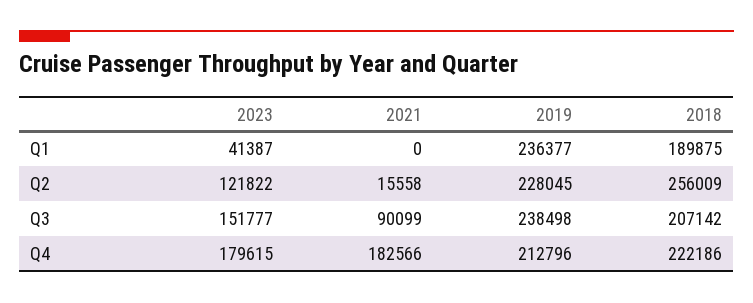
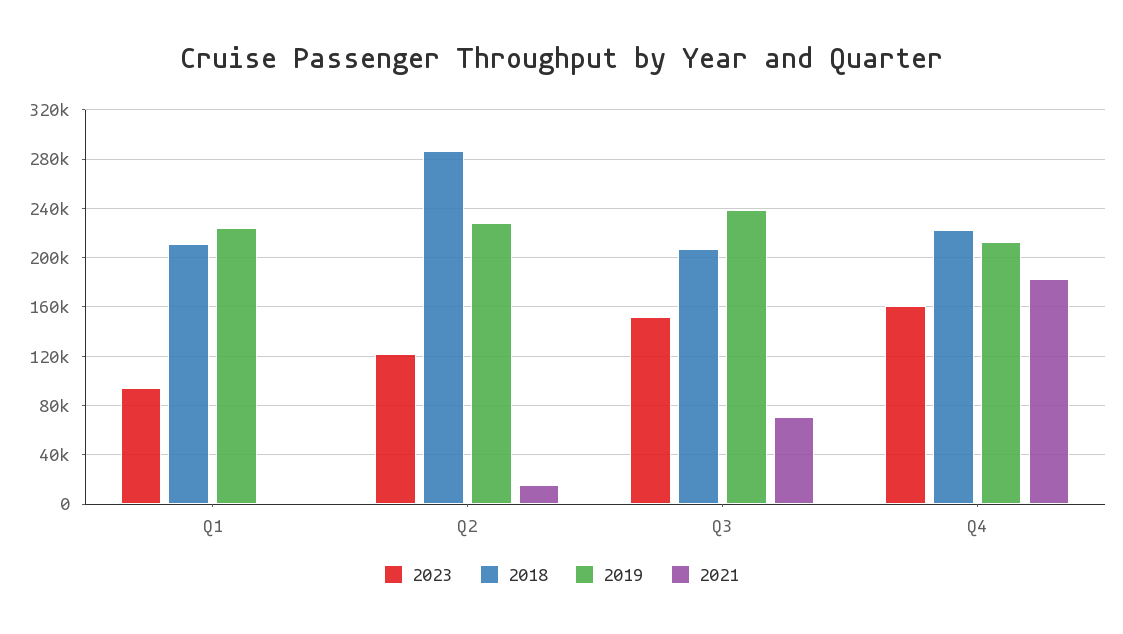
  {
    "2023": {
-     "Q1": 41387,
+     "Q1": 95000,
      "Q2": 121822,
      "Q3": 151777,
-     "Q4": 179615
+     "Q4": 160000
    },
    "2021": {
      "Q1": 0,
      "Q2": 15558,
-     "Q3": 90099,
+     "Q3": 70000,
      "Q4": 182566
    },
    "2019": {
-     "Q1": 236377,
+     "Q1": 225000,
      "Q2": 228045,
      "Q3": 238498,
      "Q4": 212796
    },
    "2018": {
-     "Q1": 189875,
+     "Q1": 210000,
-     "Q2": 256009,
+     "Q2": 285000,
      "Q3": 207142,
      "Q4": 222186
    }
  }

